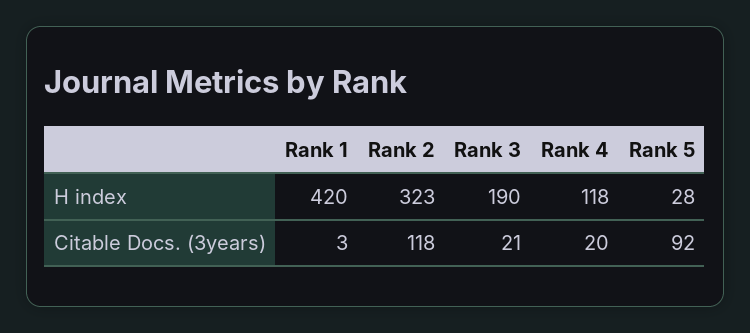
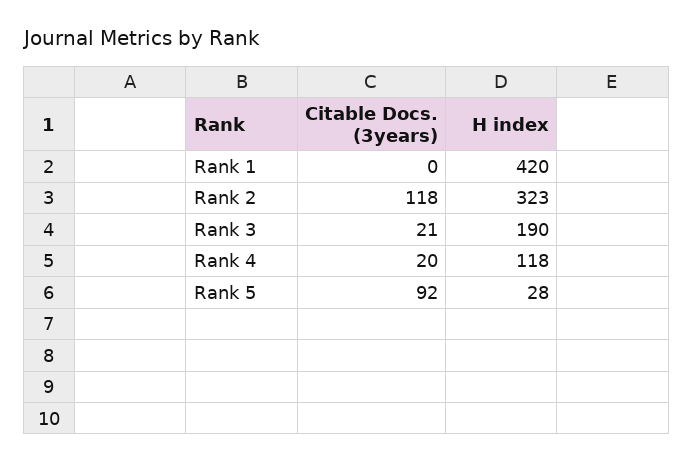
  {
    "Rank 1": {
      "H index": 420,
-     "Citable Docs. (3years)": 3
+     "Citable Docs. (3years)": 0
    },
    "Rank 2": {
      "H index": 323,
      "Citable Docs. (3years)": 118
    },
    "Rank 3": {
      "H index": 190,
      "Citable Docs. (3years)": 21
    },
    "Rank 4": {
      "H index": 118,
      "Citable Docs. (3years)": 20
    },
    "Rank 5": {
      "H index": 28,
      "Citable Docs. (3years)": 92
    }
  }

